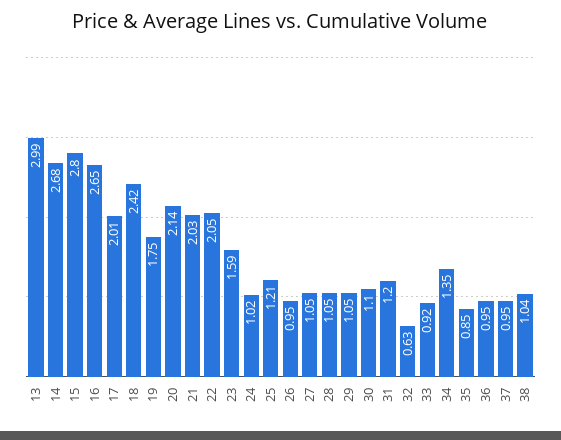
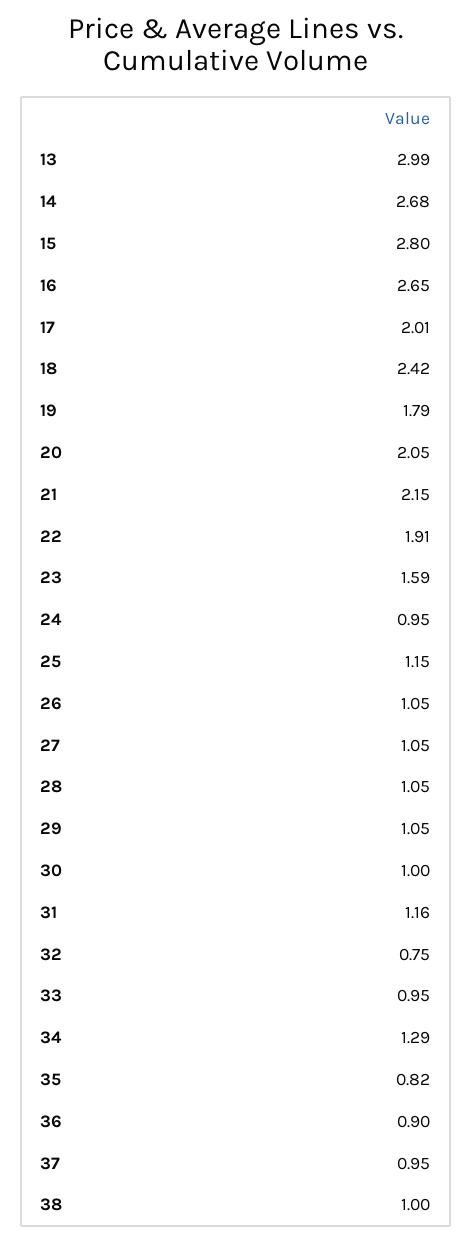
  {
    "13": 2.99,
    "14": 2.68,
    "15": 2.8,
    "16": 2.65,
    "17": 2.01,
    "18": 2.42,
-   "19": 1.75,
+   "19": 1.79,
-   "20": 2.14,
+   "20": 2.05,
-   "21": 2.03,
+   "21": 2.15,
-   "22": 2.05,
+   "22": 1.91,
    "23": 1.59,
-   "24": 1.02,
+   "24": 0.95,
-   "25": 1.21,
+   "25": 1.15,
-   "26": 0.95,
+   "26": 1.05,
    "27": 1.05,
    "28": 1.05,
    "29": 1.05,
-   "30": 1.1,
+   "30": 1,
-   "31": 1.2,
+   "31": 1.16,
-   "32": 0.63,
+   "32": 0.75,
-   "33": 0.92,
+   "33": 0.95,
-   "34": 1.35,
+   "34": 1.29,
-   "35": 0.85,
+   "35": 0.82,
-   "36": 0.95,
+   "36": 0.9,
    "37": 0.95,
-   "38": 1.04
+   "38": 1
  }

